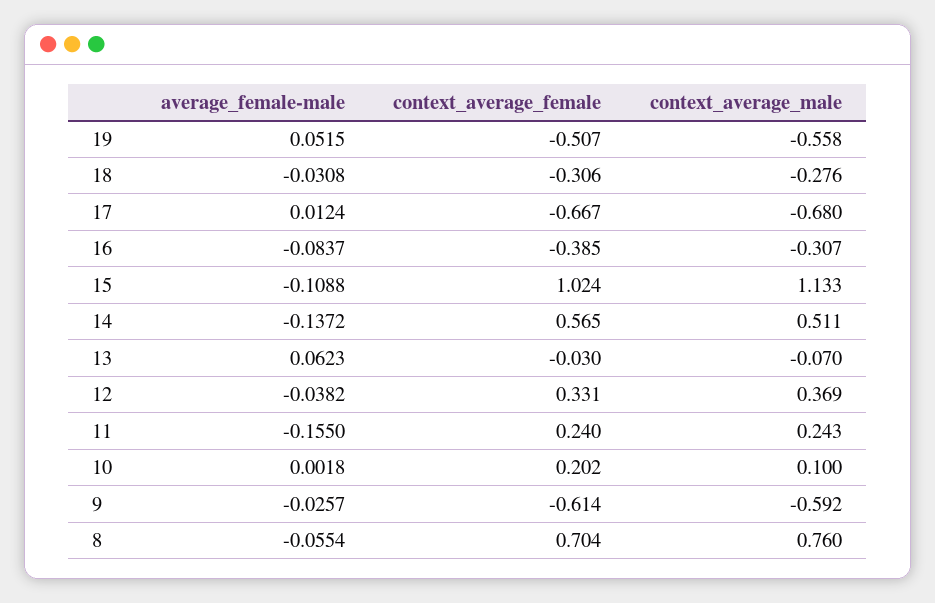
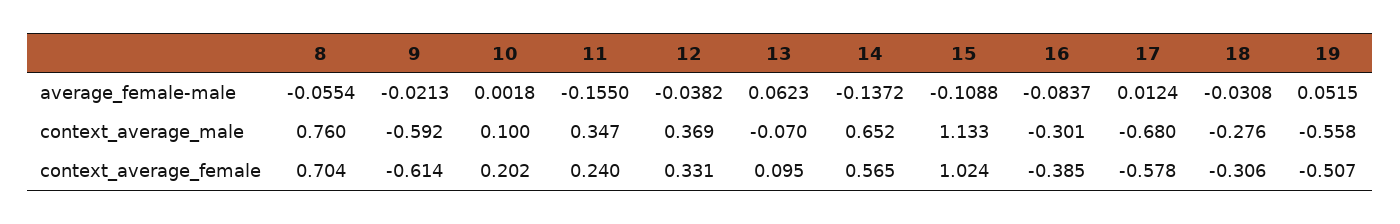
  {
    "average_female-male": {
      "19": 0.0515,
      "18": -0.0308,
      "17": 0.0124,
      "16": -0.0837,
      "15": -0.1088,
      "14": -0.1372,
      "13": 0.0623,
      "12": -0.0382,
      "11": -0.155,
      "10": 0.0018,
-     "9": -0.0257,
+     "9": -0.0213,
      "8": -0.0554
    },
    "context_average_female": {
      "19": -0.507,
      "18": -0.306,
-     "17": -0.667,
+     "17": -0.578,
      "16": -0.385,
      "15": 1.024,
      "14": 0.565,
-     "13": -0.03,
+     "13": 0.095,
      "12": 0.331,
      "11": 0.24,
      "10": 0.202,
      "9": -0.614,
      "8": 0.704
    },
    "context_average_male": {
      "19": -0.558,
      "18": -0.276,
      "17": -0.68,
-     "16": -0.307,
+     "16": -0.301,
      "15": 1.133,
-     "14": 0.511,
+     "14": 0.652,
      "13": -0.07,
      "12": 0.369,
-     "11": 0.243,
+     "11": 0.347,
      "10": 0.1,
      "9": -0.592,
      "8": 0.76
    }
  }

